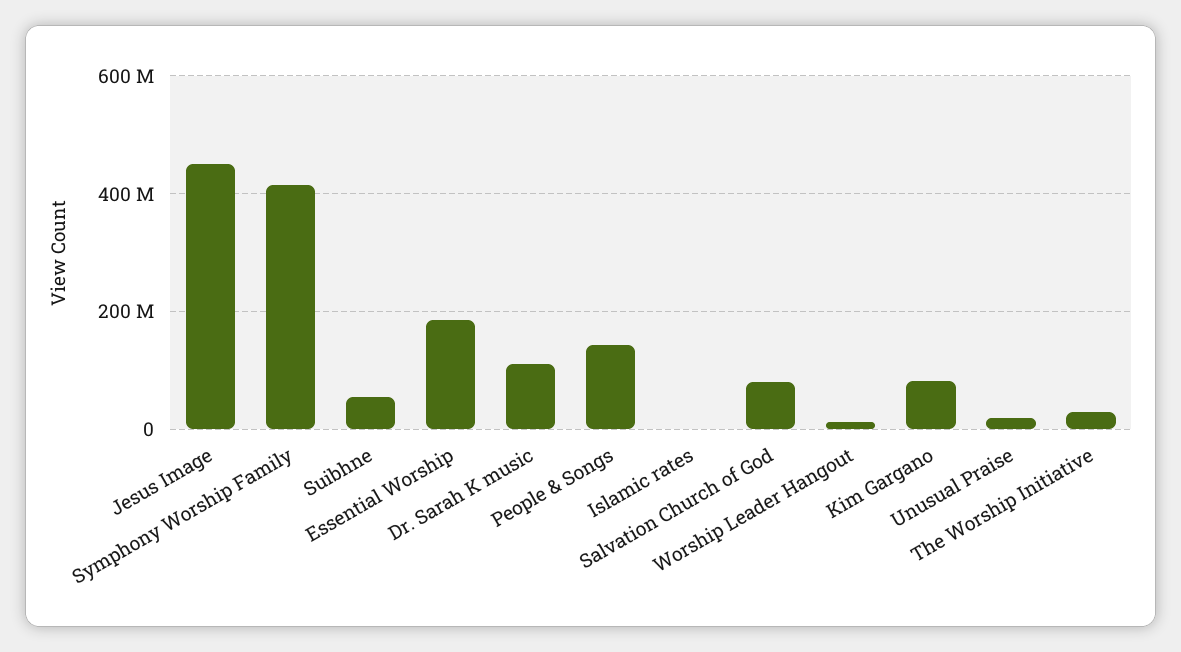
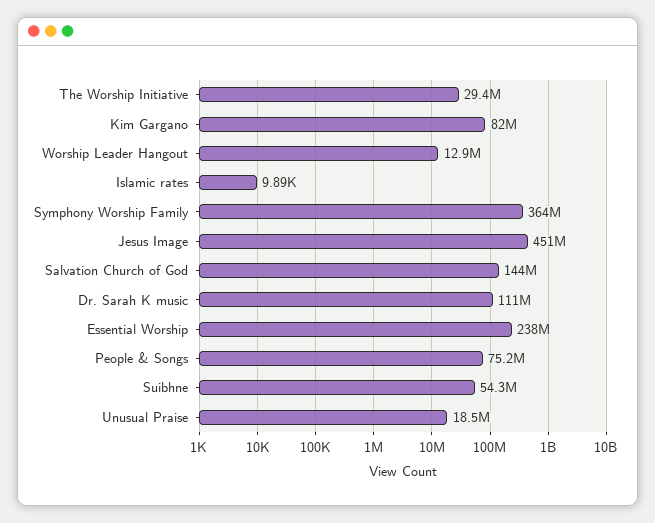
  {
    "Jesus Image": 451000000,
-   "Symphony Worship Family": 420000000,
+   "Symphony Worship Family": 364000000,
    "Suibhne": 54300000,
-   "Essential Worship": 180000000,
+   "Essential Worship": 238000000,
    "Dr. Sarah K music": 111000000,
-   "People & Songs": 140000000,
+   "People & Songs": 75200000,
    "Islamic rates": 9890,
-   "Salvation Church of God": 80000000,
+   "Salvation Church of God": 144000000,
    "Worship Leader Hangout": 12900000,
    "Kim Gargano": 82000000,
    "Unusual Praise": 18500000,
    "The Worship Initiative": 29400000
  }

